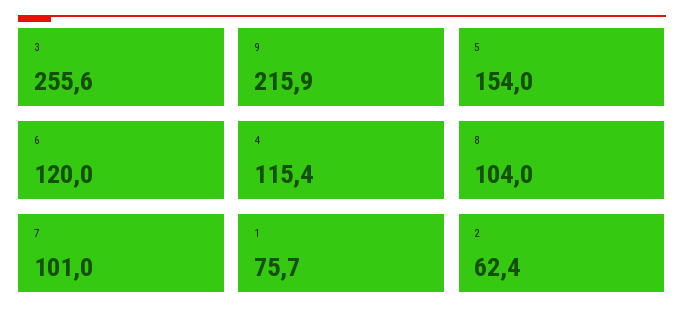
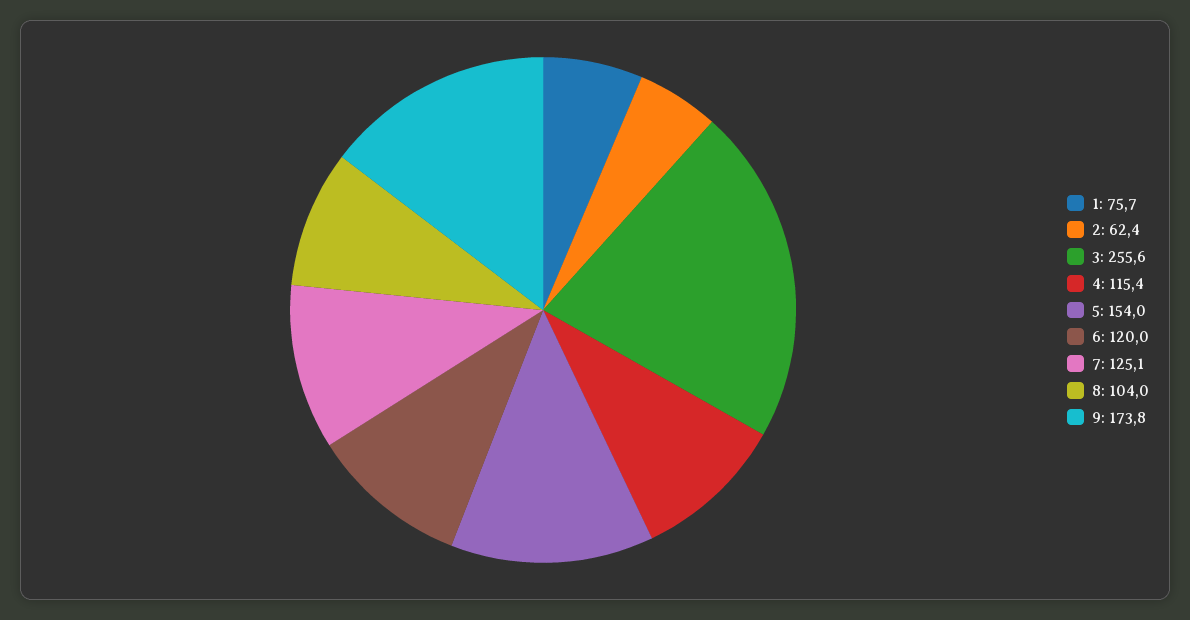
  {
    "3": 255.6,
-   "9": 215.9,
+   "9": 173.8,
    "5": 154,
    "6": 120,
    "4": 115.4,
    "8": 104,
-   "7": 101,
+   "7": 125.1,
    "1": 75.7,
    "2": 62.4
  }

